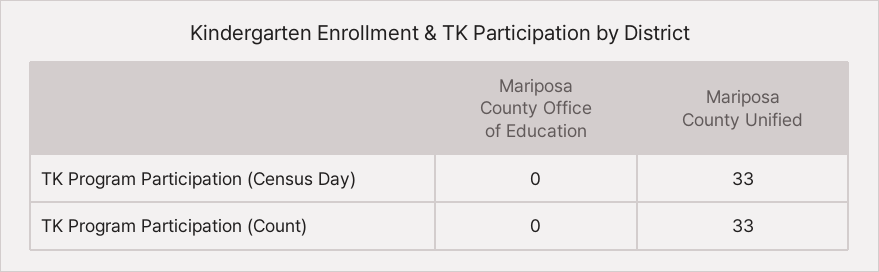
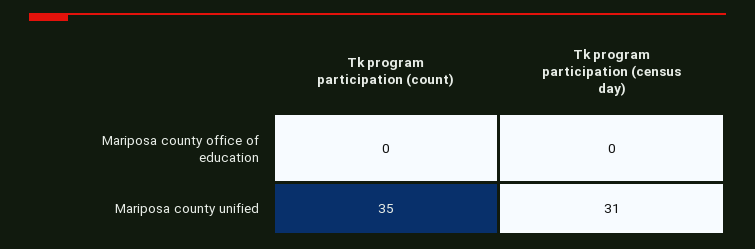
  {
    "Mariposa County Office of Education": {
      "TK Program Participation (Census Day)": 0,
      "TK Program Participation (Count)": 0
    },
    "Mariposa County Unified": {
-     "TK Program Participation (Census Day)": 33,
+     "TK Program Participation (Census Day)": 31,
-     "TK Program Participation (Count)": 33
+     "TK Program Participation (Count)": 35
    }
  }

